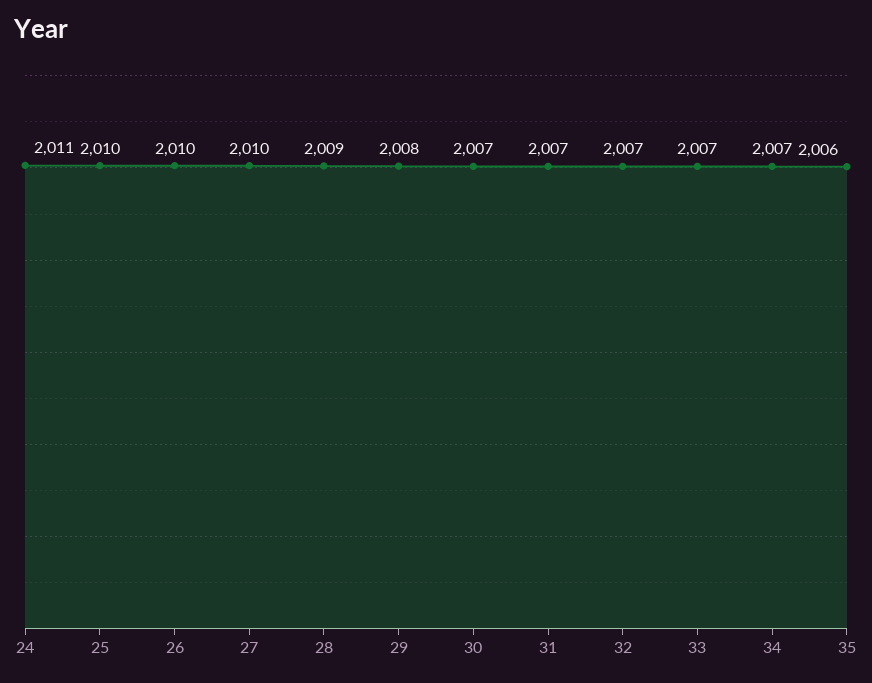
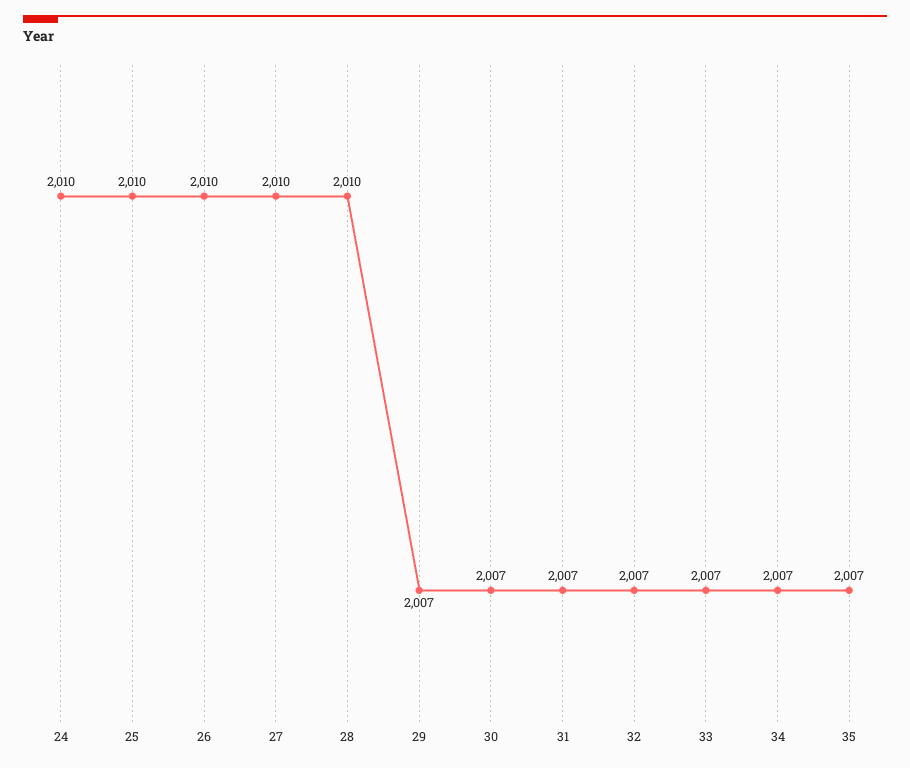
  {
-   "24": 2011,
+   "24": 2010,
    "25": 2010,
    "26": 2010,
    "27": 2010,
-   "28": 2009,
+   "28": 2010,
-   "29": 2008,
+   "29": 2007,
    "30": 2007,
    "31": 2007,
    "32": 2007,
    "33": 2007,
    "34": 2007,
-   "35": 2006
+   "35": 2007
  }

